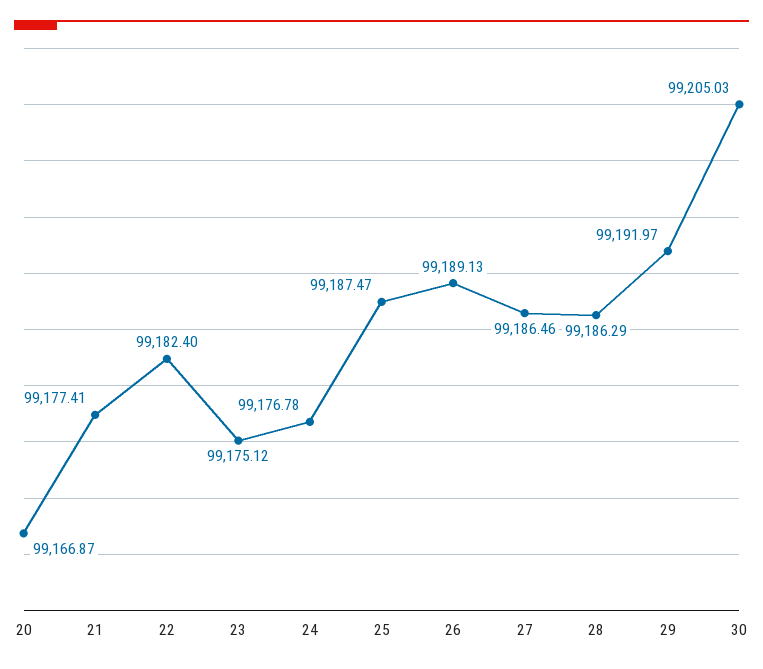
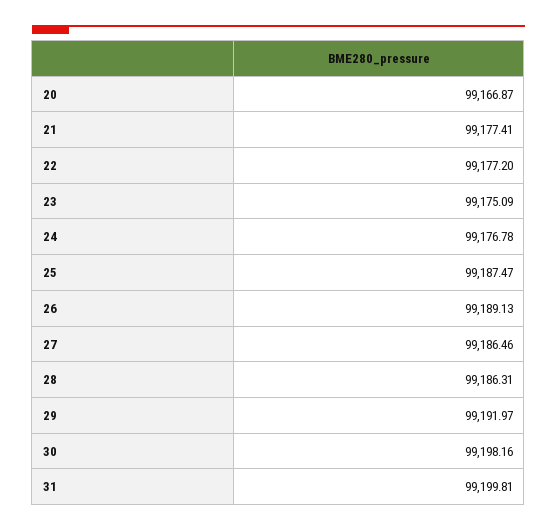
  {
    "20": 99166.87,
    "21": 99177.41,
-   "22": 99182.4,
+   "22": 99177.2,
-   "23": 99175.12,
+   "23": 99175.09,
    "24": 99176.78,
    "25": 99187.47,
    "26": 99189.13,
    "27": 99186.46,
-   "28": 99186.29,
+   "28": 99186.31,
    "29": 99191.97,
-   "30": 99205.03
+   "30": 99198.16,
+   "31": 99199.81
  }

